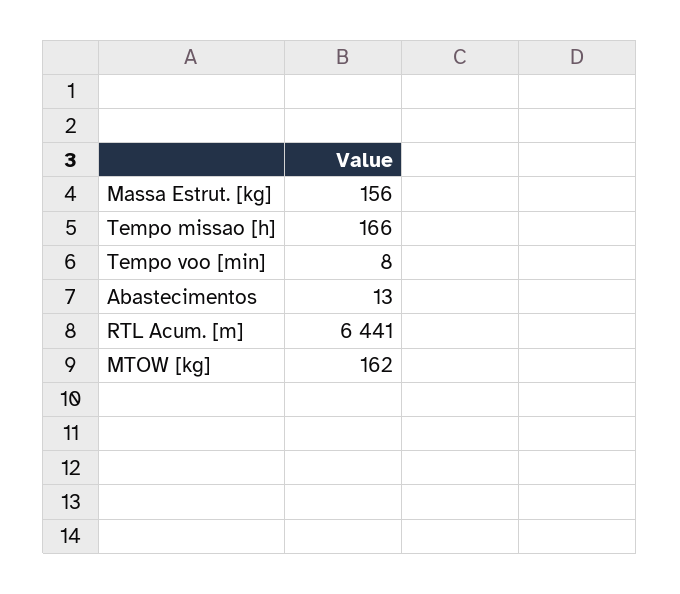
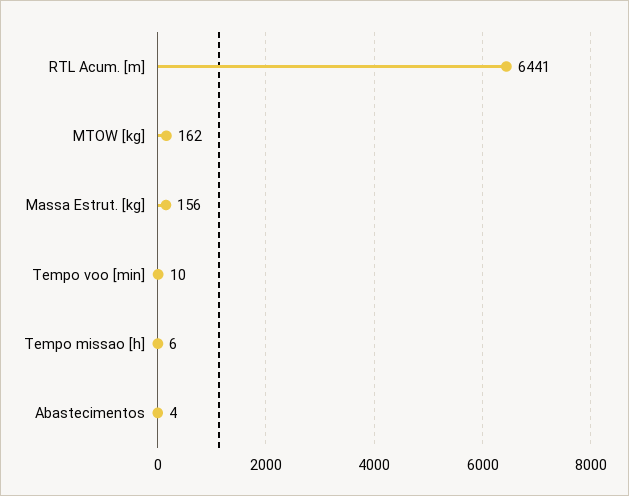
  {
    "Massa Estrut. [kg]": 156,
-   "Tempo missao [h]": 166,
+   "Tempo missao [h]": 6,
-   "Tempo voo [min]": 8,
+   "Tempo voo [min]": 10,
-   "Abastecimentos": 13,
+   "Abastecimentos": 4,
    "RTL Acum. [m]": 6441,
    "MTOW [kg]": 162
  }

